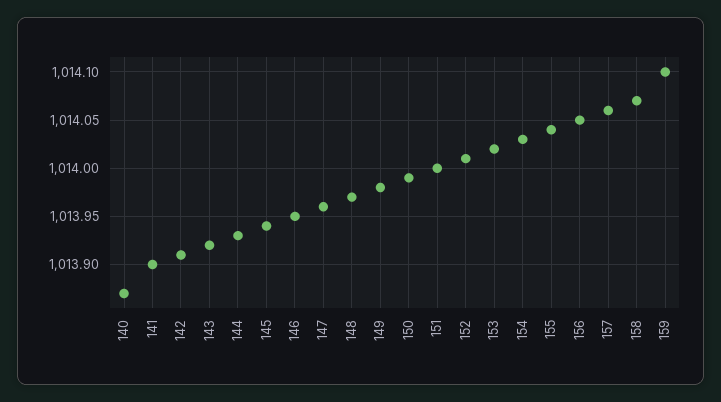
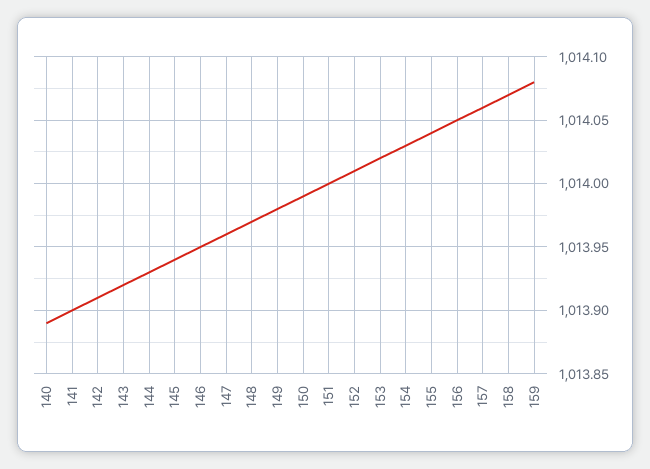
  {
-   "140": 1013.87,
+   "140": 1013.89,
    "141": 1013.9,
    "142": 1013.91,
    "143": 1013.92,
    "144": 1013.93,
    "145": 1013.94,
    "146": 1013.95,
    "147": 1013.96,
    "148": 1013.97,
    "149": 1013.98,
    "150": 1013.99,
    "151": 1014,
    "152": 1014.01,
    "153": 1014.02,
    "154": 1014.03,
    "155": 1014.04,
    "156": 1014.05,
    "157": 1014.06,
    "158": 1014.07,
-   "159": 1014.1
+   "159": 1014.08
  }

